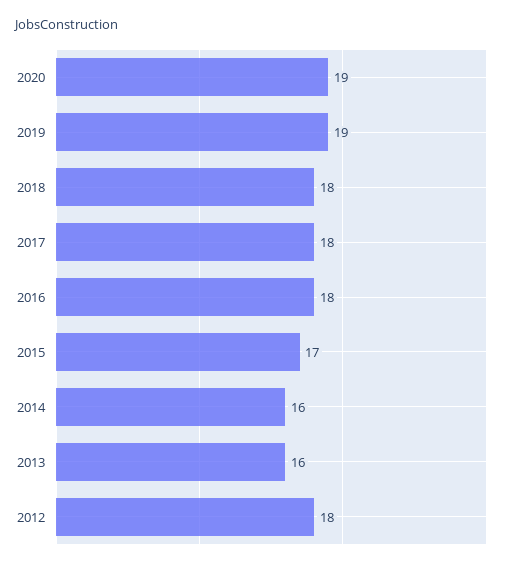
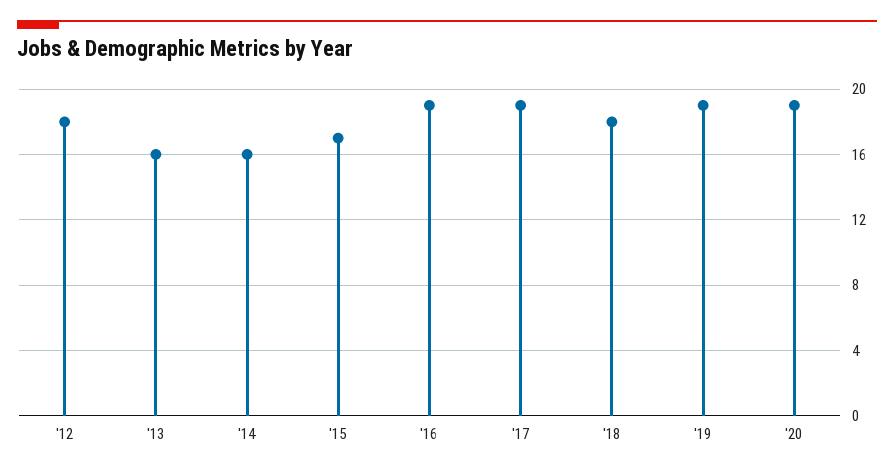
  {
    "2020": 19,
    "2019": 19,
    "2018": 18,
-   "2017": 18,
+   "2017": 19,
-   "2016": 18,
+   "2016": 19,
    "2015": 17,
    "2014": 16,
    "2013": 16,
    "2012": 18
  }

